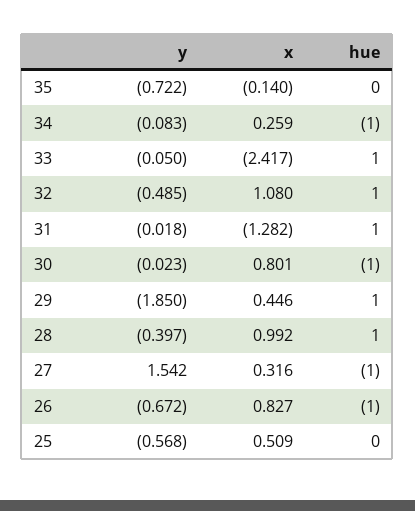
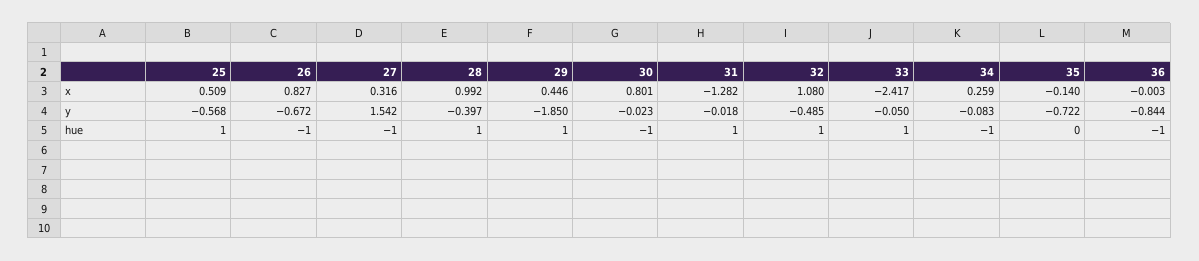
  {
    "y": {
      "35": -0.722,
      "34": -0.083,
      "33": -0.05,
      "32": -0.485,
      "31": -0.018,
      "30": -0.023,
      "29": -1.85,
      "28": -0.397,
      "27": 1.542,
      "26": -0.672,
-     "25": -0.568
+     "25": -0.568,
+     "36": -0.844
    },
    "x": {
      "35": -0.14,
      "34": 0.259,
      "33": -2.417,
      "32": 1.08,
      "31": -1.282,
      "30": 0.801,
      "29": 0.446,
      "28": 0.992,
      "27": 0.316,
      "26": 0.827,
-     "25": 0.509
+     "25": 0.509,
+     "36": -0.003
    },
    "hue": {
      "35": 0,
      "34": -1,
      "33": 1,
      "32": 1,
      "31": 1,
      "30": -1,
      "29": 1,
      "28": 1,
      "27": -1,
      "26": -1,
-     "25": 0
+     "25": 1,
+     "36": -1
    }
  }

